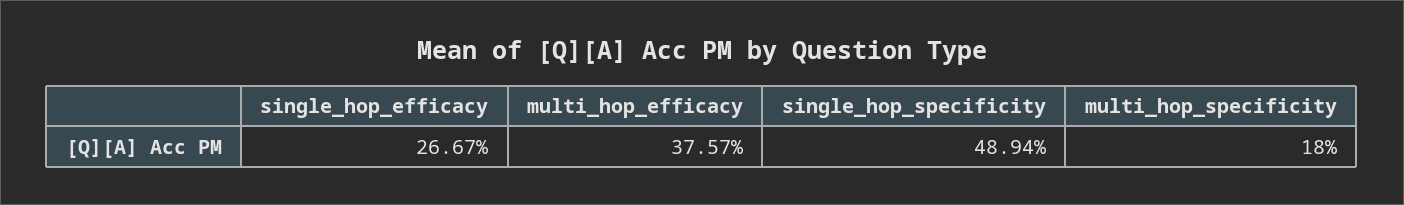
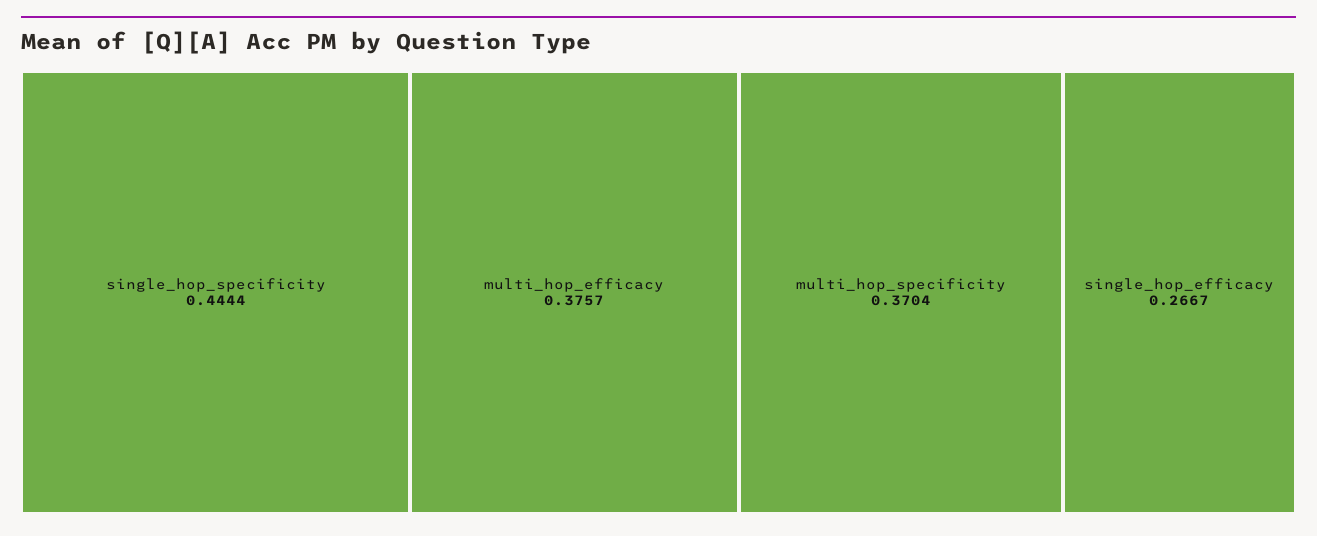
  {
    "single_hop_efficacy": 0.2667,
    "multi_hop_efficacy": 0.3757,
-   "single_hop_specificity": 0.4894,
+   "single_hop_specificity": 0.4444,
-   "multi_hop_specificity": 0.18
+   "multi_hop_specificity": 0.3704
  }

